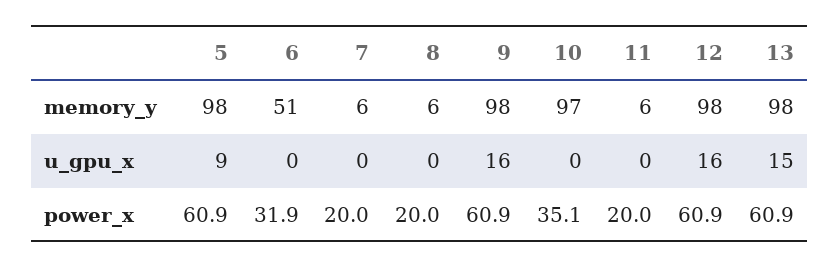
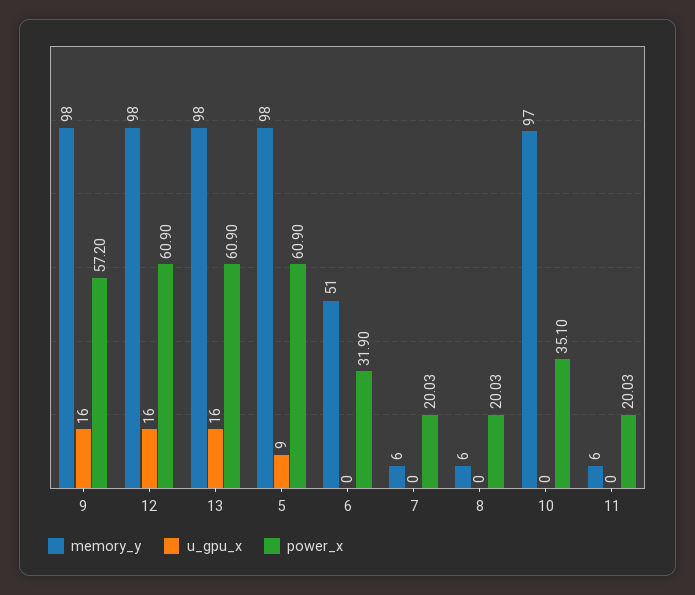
  {
    "memory_y": {
      "5": 98,
      "6": 51,
      "7": 6,
      "8": 6,
      "9": 98,
      "10": 97,
      "11": 6,
      "12": 98,
      "13": 98
    },
    "u_gpu_x": {
      "5": 9,
      "6": 0,
      "7": 0,
      "8": 0,
      "9": 16,
      "10": 0,
      "11": 0,
      "12": 16,
-     "13": 15
+     "13": 16
    },
    "power_x": {
      "5": 60.9,
      "6": 31.9,
      "7": 20.03,
      "8": 20.03,
-     "9": 60.9,
+     "9": 57.2,
      "10": 35.1,
      "11": 20.03,
      "12": 60.9,
      "13": 60.9
    }
  }

